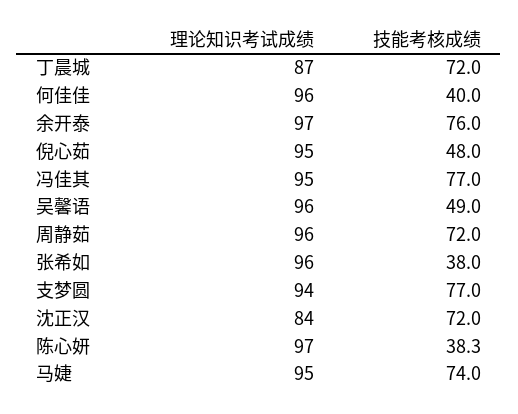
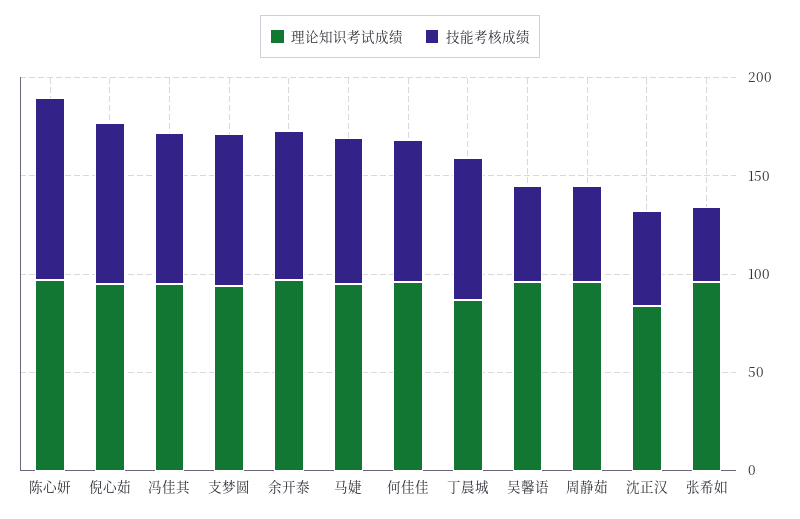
  {
    "理论知识考试成绩": {
      "丁晨城": 87,
      "何佳佳": 96,
      "余开泰": 97,
      "倪心茹": 95,
      "冯佳其": 95,
      "吴馨语": 96,
      "周静茹": 96,
      "张希如": 96,
      "支梦圆": 94,
      "沈正汉": 84,
      "陈心妍": 97,
      "马婕": 95
    },
    "技能考核成绩": {
      "丁晨城": 72,
-     "何佳佳": 40,
+     "何佳佳": 70,
      "余开泰": 76,
-     "倪心茹": 48,
+     "倪心茹": 80,
      "冯佳其": 77,
      "吴馨语": 49,
-     "周静茹": 72,
+     "周静茹": 50,
      "张希如": 38,
      "支梦圆": 77,
-     "沈正汉": 72,
+     "沈正汉": 50,
-     "陈心妍": 38.3,
+     "陈心妍": 90,
      "马婕": 74
    }
  }

